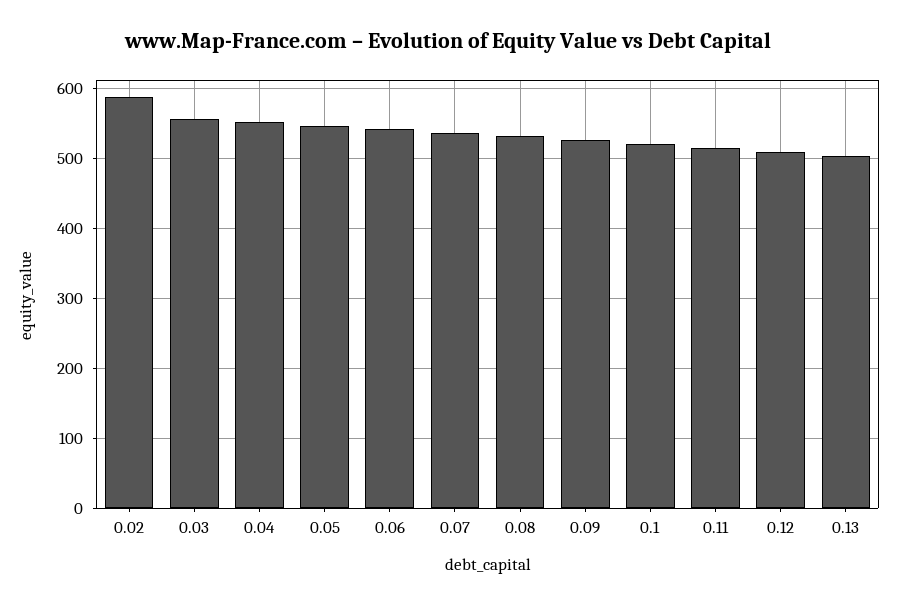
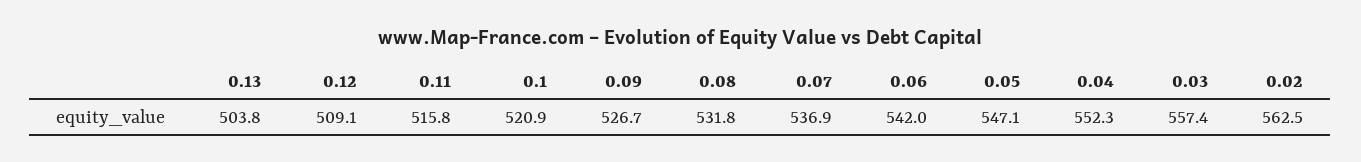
  {
-   "0.02": 590,
+   "0.02": 562.5,
    "0.03": 557.4,
    "0.04": 552.3,
    "0.05": 547.1,
    "0.06": 542,
    "0.07": 536.9,
    "0.08": 531.8,
    "0.09": 526.7,
    "0.1": 520.9,
    "0.11": 515.8,
    "0.12": 509.1,
    "0.13": 503.8
  }

